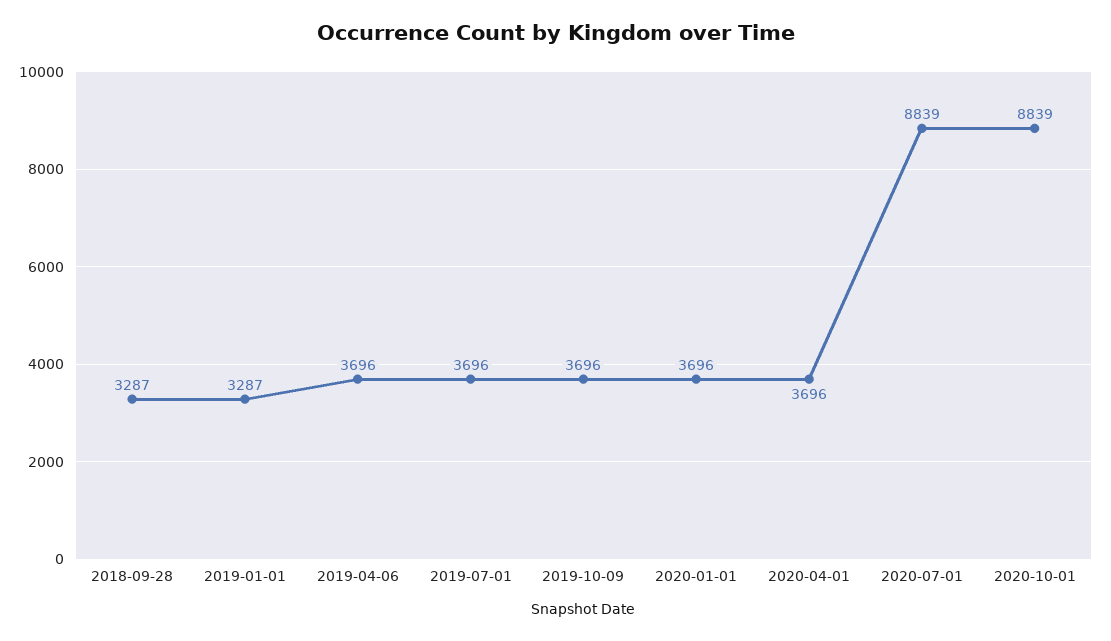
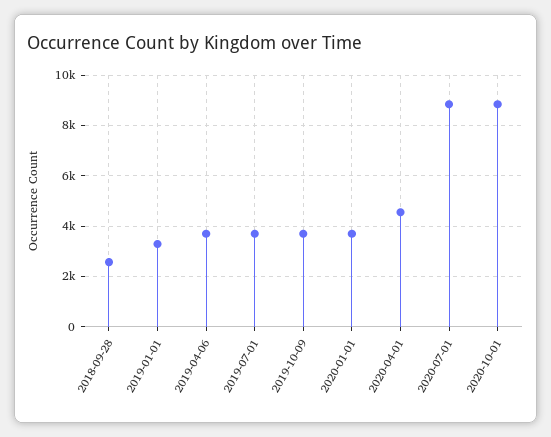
  {
-   "2018-09-28": 3287,
+   "2018-09-28": 2500,
    "2019-01-01": 3287,
    "2019-04-06": 3696,
    "2019-07-01": 3696,
    "2019-10-09": 3696,
    "2020-01-01": 3696,
-   "2020-04-01": 3696,
+   "2020-04-01": 4500,
    "2020-07-01": 8839,
    "2020-10-01": 8839
  }

